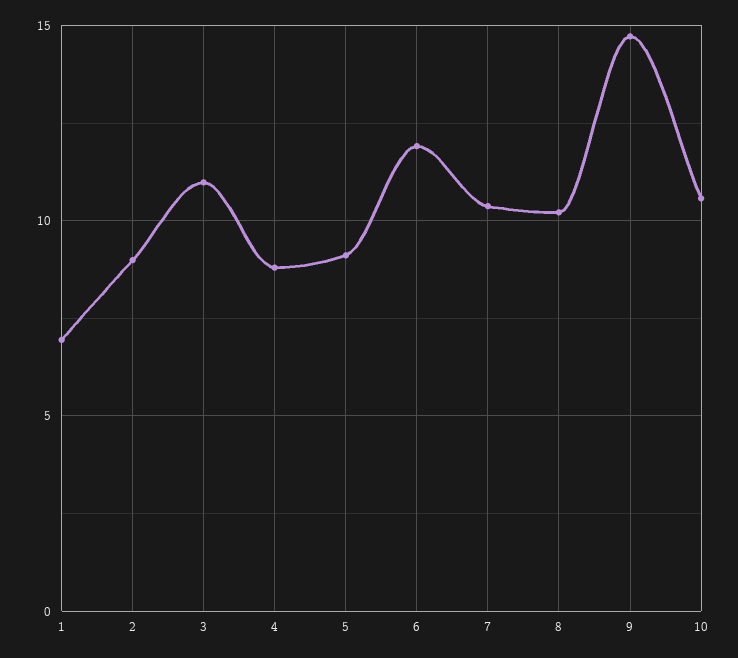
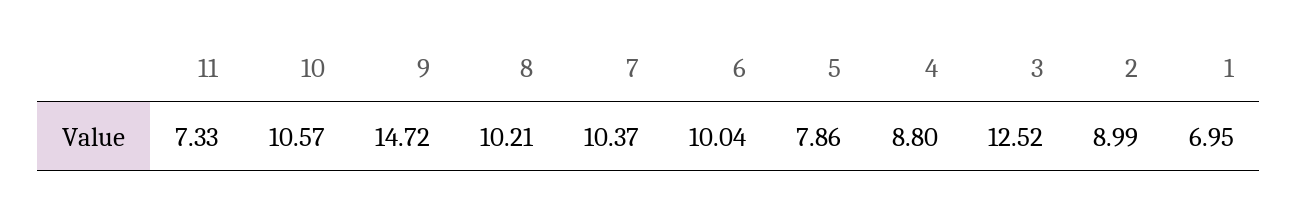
  {
    "1": 6.95,
    "2": 8.99,
-   "3": 11,
+   "3": 12.52,
    "4": 8.8,
-   "5": 9,
+   "5": 7.86,
-   "6": 12,
+   "6": 10.04,
    "7": 10.37,
    "8": 10.21,
    "9": 14.72,
-   "10": 10.57
+   "10": 10.57,
+   "11": 7.33
  }

